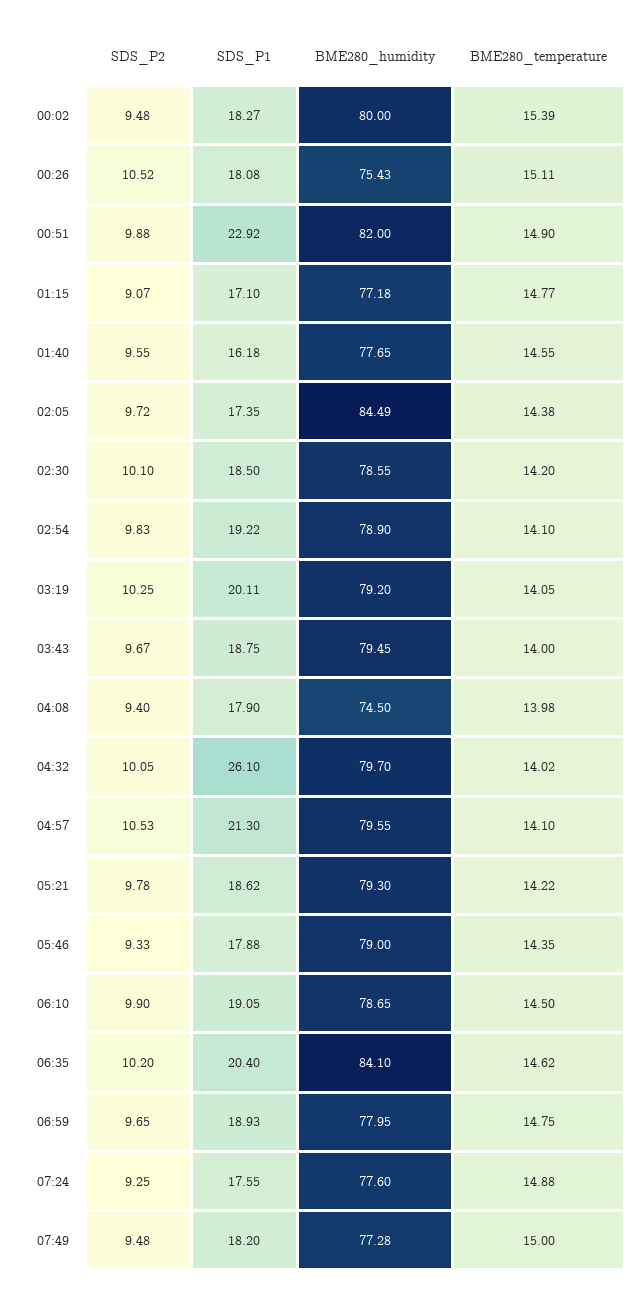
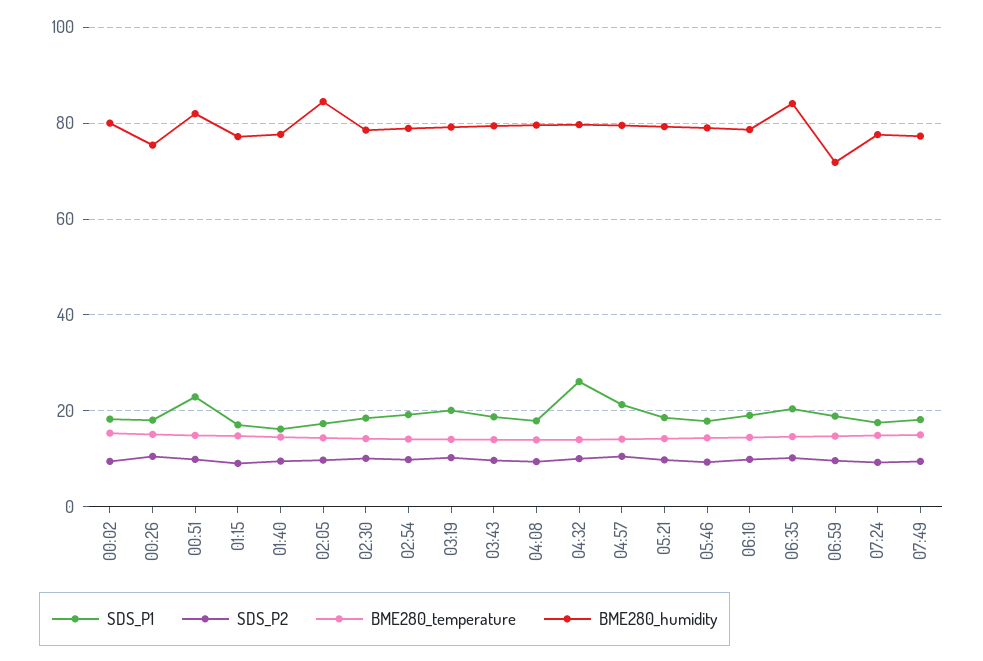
  {
    "SDS_P2": {
      "00:02": 9.48,
      "00:26": 10.52,
      "00:51": 9.88,
      "01:15": 9.07,
      "01:40": 9.55,
      "02:05": 9.72,
      "02:30": 10.1,
      "02:54": 9.83,
      "03:19": 10.25,
      "03:43": 9.67,
      "04:08": 9.4,
      "04:32": 10.05,
      "04:57": 10.53,
      "05:21": 9.78,
      "05:46": 9.33,
      "06:10": 9.9,
      "06:35": 10.2,
      "06:59": 9.65,
      "07:24": 9.25,
      "07:49": 9.48
    },
    "SDS_P1": {
      "00:02": 18.27,
      "00:26": 18.08,
      "00:51": 22.92,
      "01:15": 17.1,
      "01:40": 16.18,
      "02:05": 17.35,
      "02:30": 18.5,
      "02:54": 19.22,
      "03:19": 20.11,
      "03:43": 18.75,
      "04:08": 17.9,
      "04:32": 26.1,
      "04:57": 21.3,
      "05:21": 18.62,
      "05:46": 17.88,
      "06:10": 19.05,
      "06:35": 20.4,
      "06:59": 18.93,
      "07:24": 17.55,
      "07:49": 18.2
    },
    "BME280_humidity": {
      "00:02": 80,
      "00:26": 75.43,
      "00:51": 82,
      "01:15": 77.18,
      "01:40": 77.65,
      "02:05": 84.49,
      "02:30": 78.55,
      "02:54": 78.9,
      "03:19": 79.2,
      "03:43": 79.45,
-     "04:08": 74.5,
+     "04:08": 80,
      "04:32": 79.7,
      "04:57": 79.55,
      "05:21": 79.3,
      "05:46": 79,
      "06:10": 78.65,
      "06:35": 84.1,
-     "06:59": 77.95,
+     "06:59": 72,
      "07:24": 77.6,
      "07:49": 77.28
    },
    "BME280_temperature": {
      "00:02": 15.39,
      "00:26": 15.11,
      "00:51": 14.9,
      "01:15": 14.77,
      "01:40": 14.55,
      "02:05": 14.38,
      "02:30": 14.2,
      "02:54": 14.1,
      "03:19": 14.05,
      "03:43": 14,
      "04:08": 13.98,
      "04:32": 14.02,
      "04:57": 14.1,
      "05:21": 14.22,
      "05:46": 14.35,
      "06:10": 14.5,
      "06:35": 14.62,
      "06:59": 14.75,
      "07:24": 14.88,
      "07:49": 15
    }
  }

